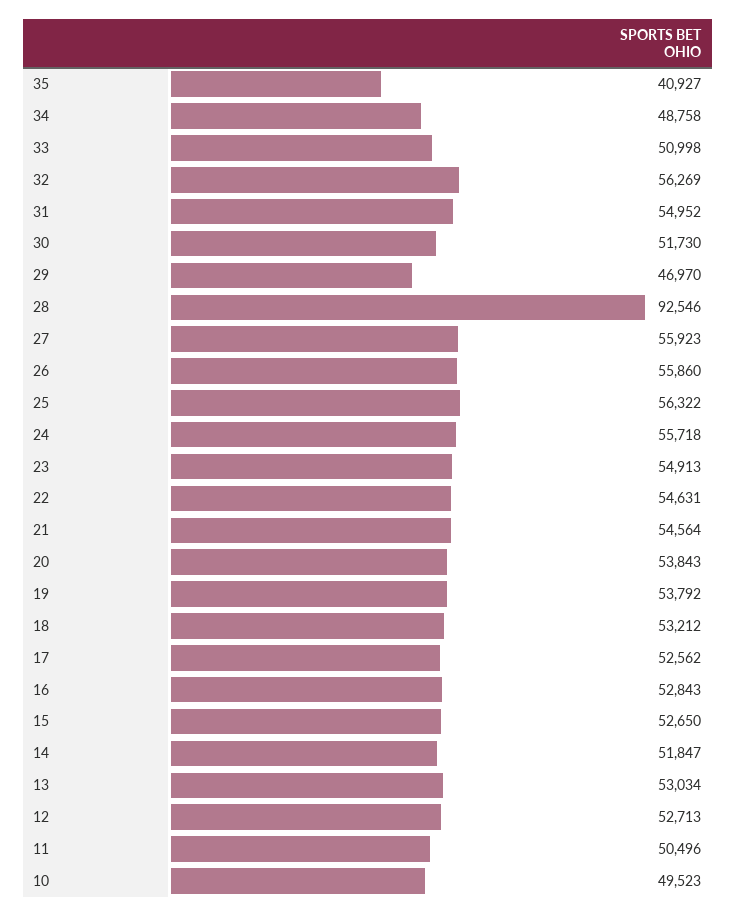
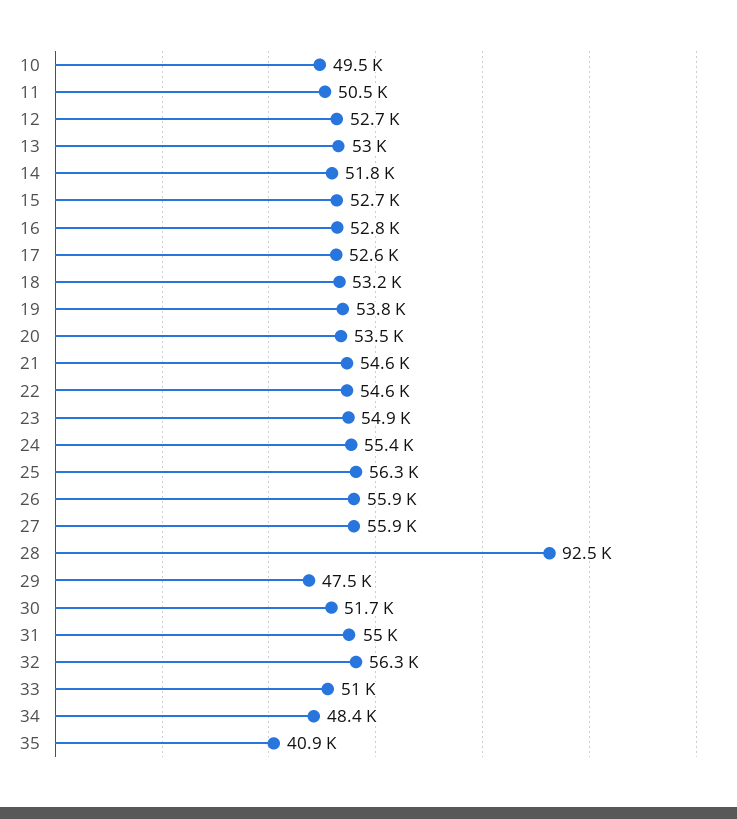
  {
    "35": 40927,
-   "34": 48758,
+   "34": 48400,
    "33": 50998,
    "32": 56269,
    "31": 54952,
    "30": 51730,
-   "29": 46970,
+   "29": 47500,
    "28": 92546,
    "27": 55923,
    "26": 55860,
    "25": 56322,
-   "24": 55718,
+   "24": 55400,
    "23": 54913,
    "22": 54631,
    "21": 54564,
-   "20": 53843,
+   "20": 53500,
    "19": 53792,
    "18": 53212,
    "17": 52562,
    "16": 52843,
    "15": 52650,
    "14": 51847,
    "13": 53034,
    "12": 52713,
    "11": 50496,
    "10": 49523
  }

